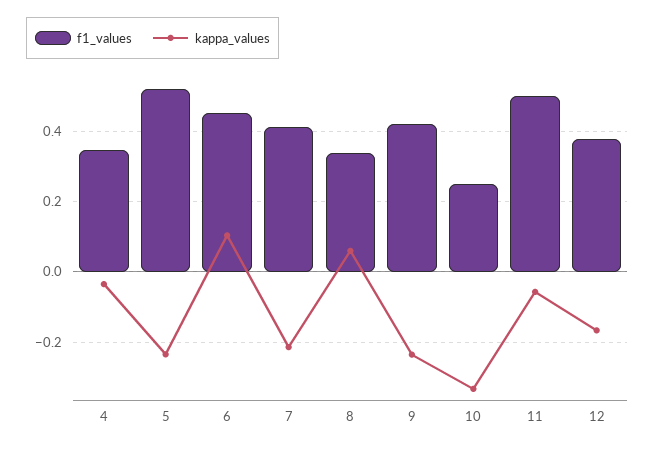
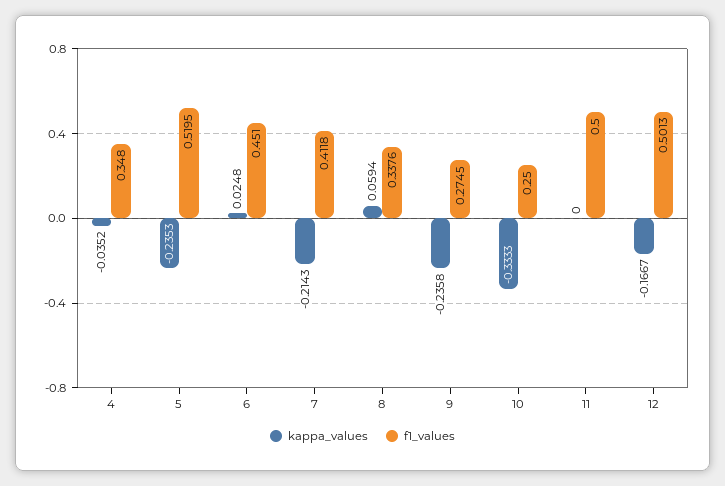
  {
    "f1_values": {
      "4": 0.348,
      "5": 0.5195,
      "6": 0.451,
      "7": 0.4118,
      "8": 0.3376,
-     "9": 0.42,
+     "9": 0.2745,
      "10": 0.25,
      "11": 0.5,
-     "12": 0.38
+     "12": 0.5013
    },
    "kappa_values": {
      "4": -0.0352,
      "5": -0.2353,
-     "6": 0.1,
+     "6": 0.0248,
      "7": -0.2143,
      "8": 0.0594,
      "9": -0.2358,
      "10": -0.3333,
-     "11": -0.06,
+     "11": 0,
      "12": -0.1667
    }
  }

